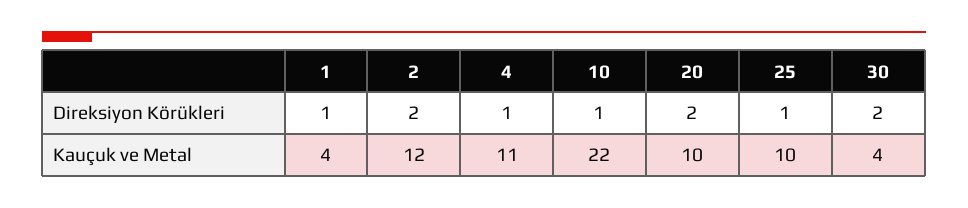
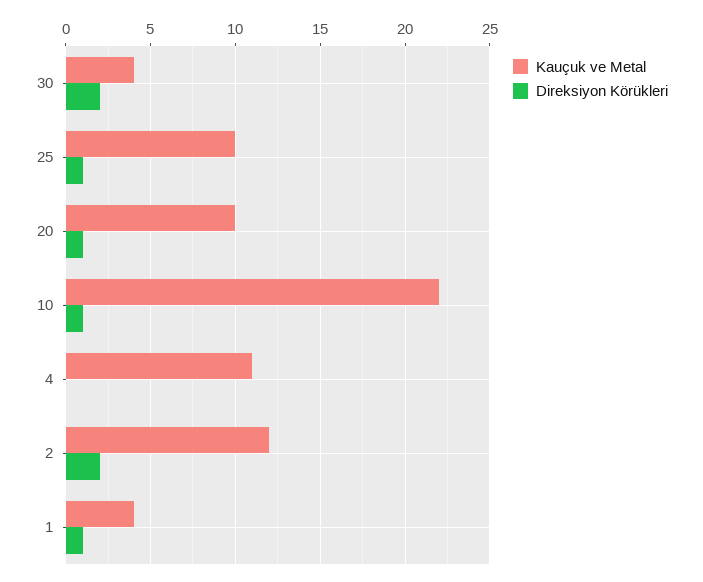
  {
    "Direksiyon Körükleri": {
      "1": 1,
      "2": 2,
-     "4": 1,
+     "4": 0,
      "10": 1,
-     "20": 2,
+     "20": 1,
      "25": 1,
      "30": 2
    },
    "Kauçuk ve Metal": {
      "1": 4,
      "2": 12,
      "4": 11,
      "10": 22,
      "20": 10,
      "25": 10,
      "30": 4
    }
  }

